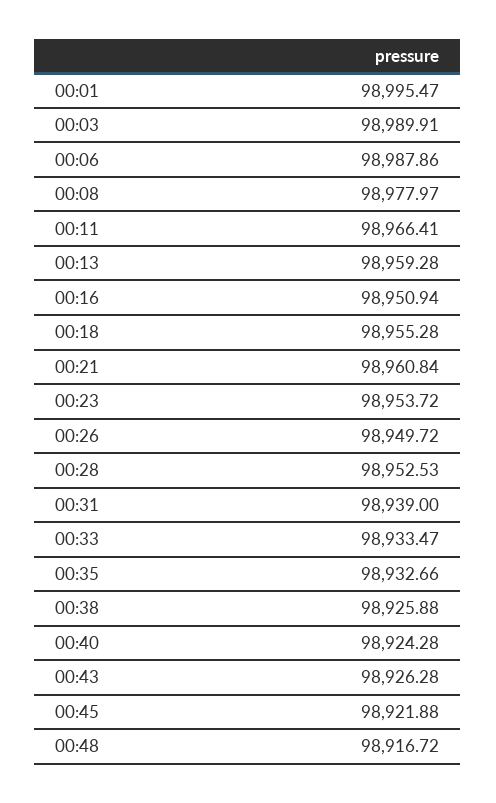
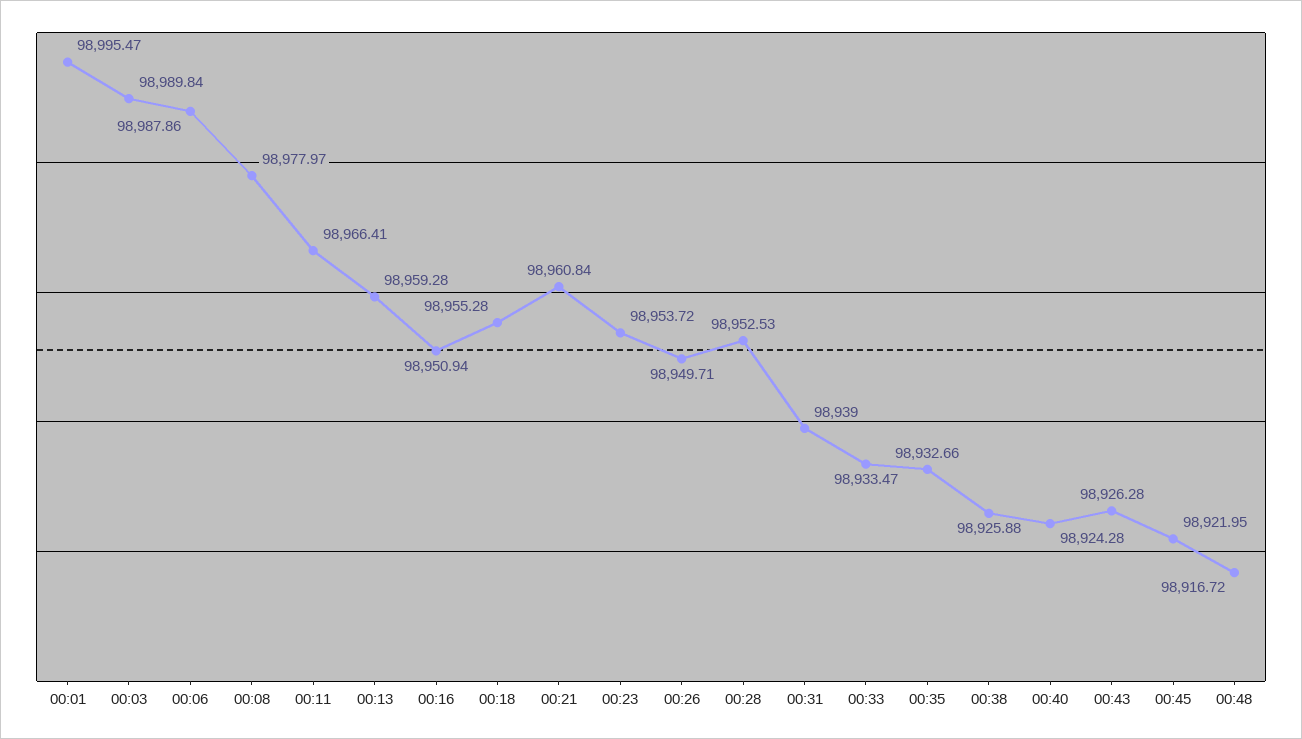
  {
    "00:01": 98995.47,
-   "00:03": 98989.91,
+   "00:03": 98989.84,
    "00:06": 98987.86,
    "00:08": 98977.97,
    "00:11": 98966.41,
    "00:13": 98959.28,
    "00:16": 98950.94,
    "00:18": 98955.28,
    "00:21": 98960.84,
    "00:23": 98953.72,
-   "00:26": 98949.72,
+   "00:26": 98949.71,
    "00:28": 98952.53,
    "00:31": 98939,
    "00:33": 98933.47,
    "00:35": 98932.66,
    "00:38": 98925.88,
    "00:40": 98924.28,
    "00:43": 98926.28,
-   "00:45": 98921.88,
+   "00:45": 98921.95,
    "00:48": 98916.72
  }

